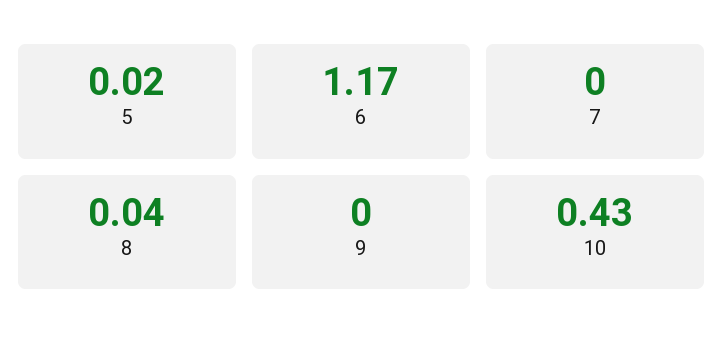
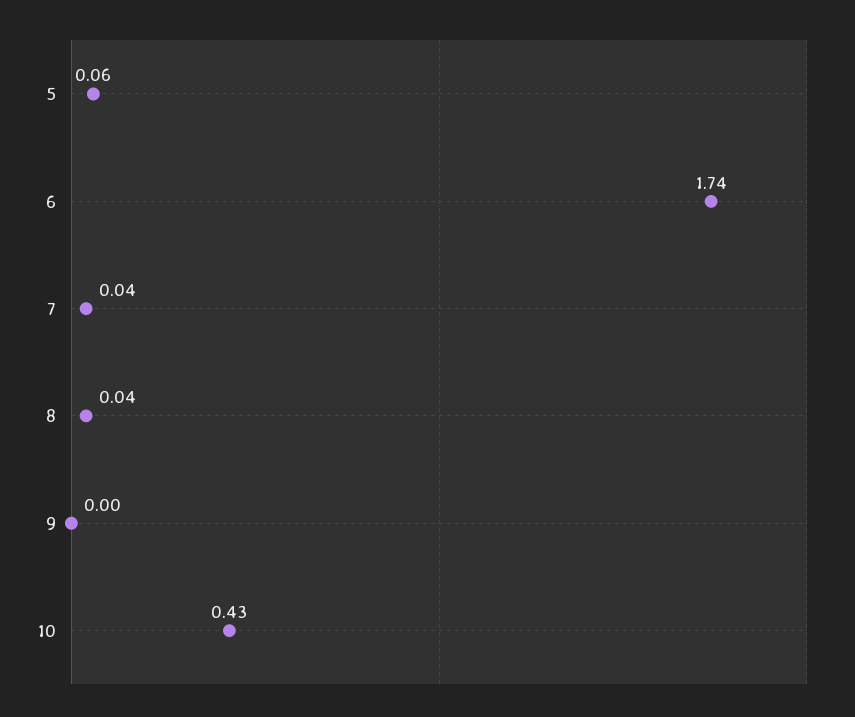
  {
-   "5": 0.02,
+   "5": 0.06,
-   "6": 1.17,
+   "6": 1.74,
-   "7": 0,
+   "7": 0.04,
    "8": 0.04,
    "9": 0,
    "10": 0.43
  }

